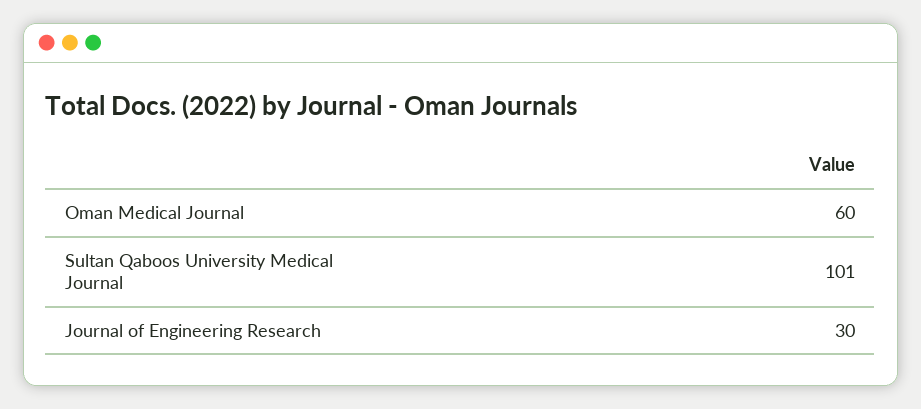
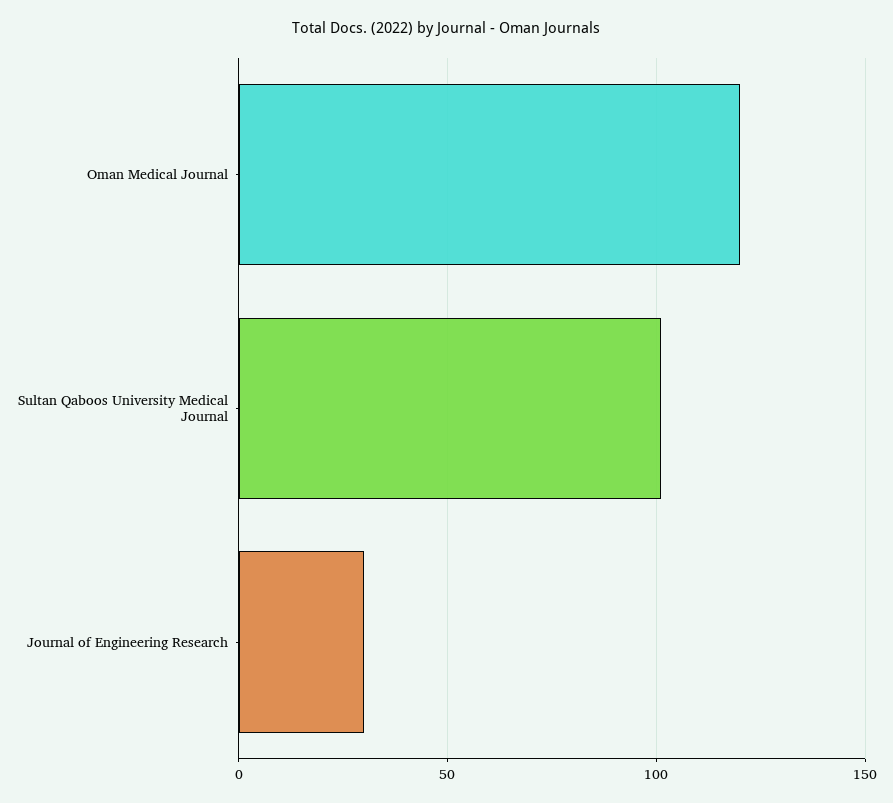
  {
-   "Oman Medical Journal": 60,
+   "Oman Medical Journal": 120,
    "Sultan Qaboos University Medical Journal": 101,
    "Journal of Engineering Research": 30
  }

